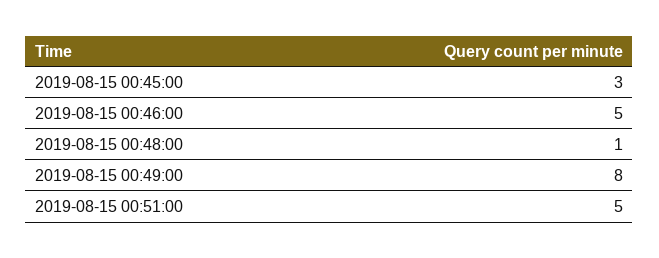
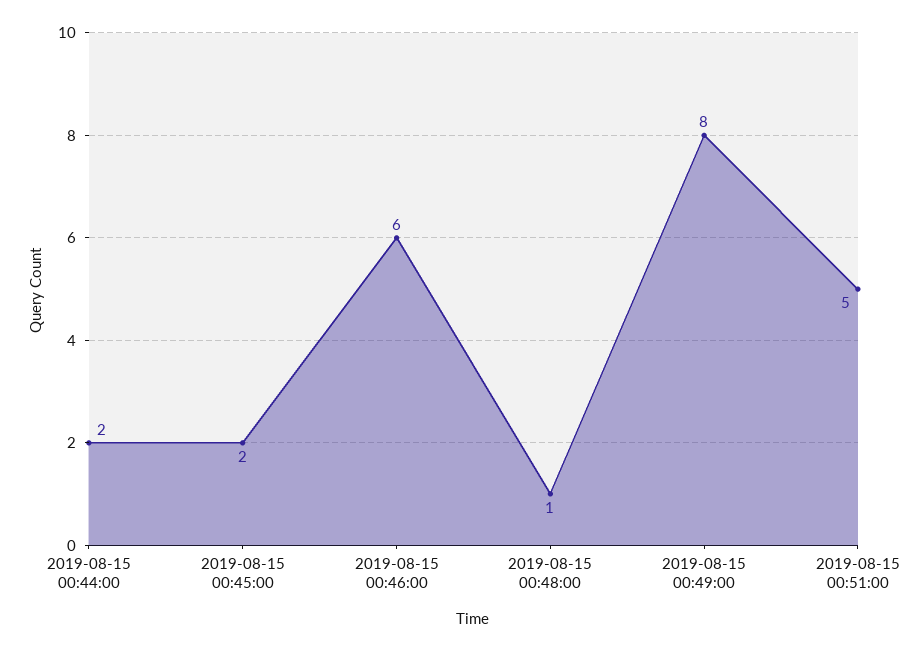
  {
-   "2019-08-15 00:45:00": 3,
+   "2019-08-15 00:45:00": 2,
-   "2019-08-15 00:46:00": 5,
+   "2019-08-15 00:46:00": 6,
    "2019-08-15 00:48:00": 1,
    "2019-08-15 00:49:00": 8,
-   "2019-08-15 00:51:00": 5
+   "2019-08-15 00:51:00": 5,
+   "2019-08-15 00:44:00": 2
  }

